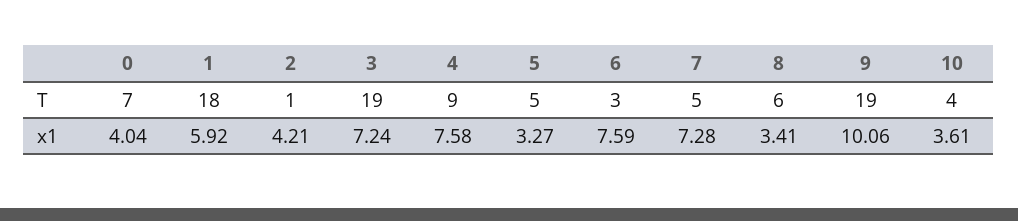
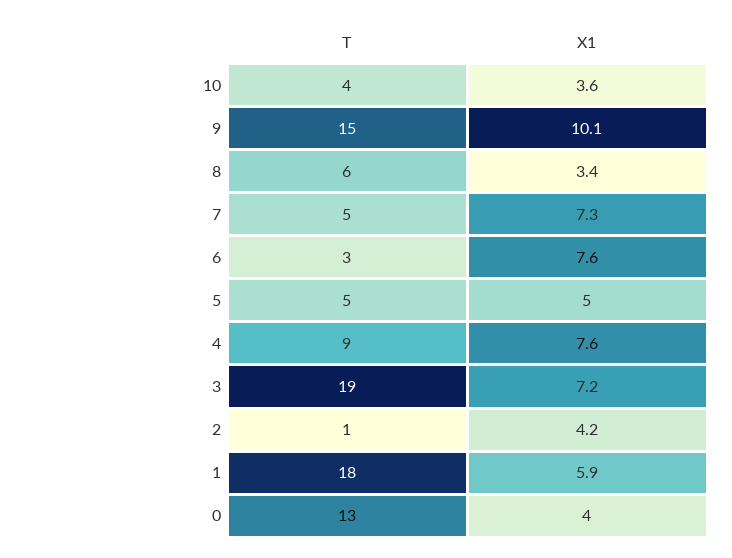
  {
    "0": {
-     "T": 7,
+     "T": 13,
      "x1": 4.04
    },
    "1": {
      "T": 18,
      "x1": 5.92
    },
    "2": {
      "T": 1,
      "x1": 4.21
    },
    "3": {
      "T": 19,
      "x1": 7.24
    },
    "4": {
      "T": 9,
      "x1": 7.58
    },
    "5": {
      "T": 5,
-     "x1": 3.27
+     "x1": 5
    },
    "6": {
      "T": 3,
      "x1": 7.59
    },
    "7": {
      "T": 5,
      "x1": 7.28
    },
    "8": {
      "T": 6,
      "x1": 3.41
    },
    "9": {
-     "T": 19,
+     "T": 15,
      "x1": 10.06
    },
    "10": {
      "T": 4,
      "x1": 3.61
    }
  }

